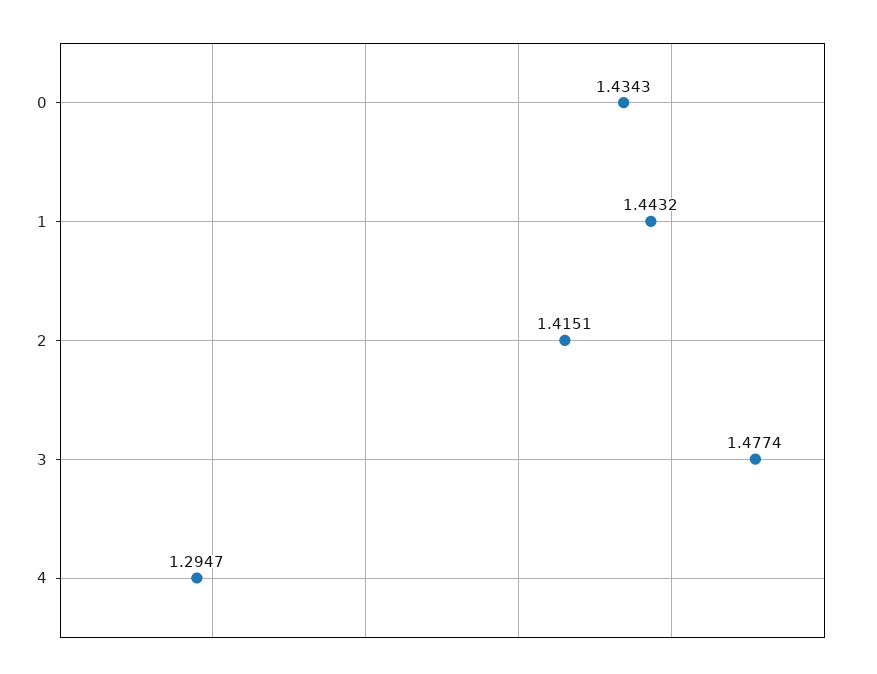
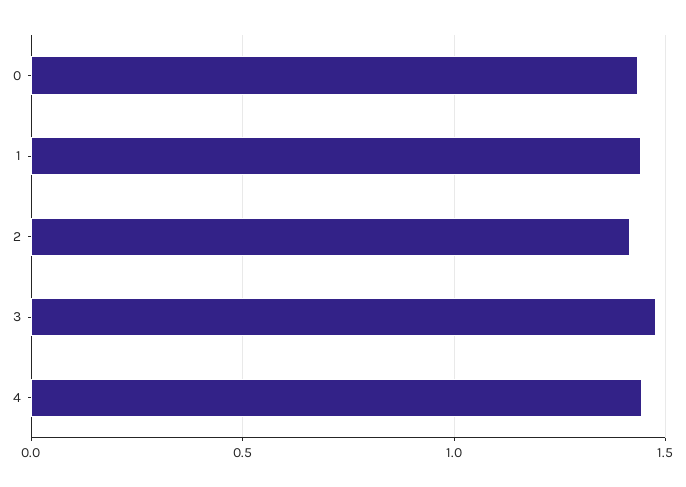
  {
    "0": 1.4343,
    "1": 1.4432,
    "2": 1.4151,
    "3": 1.4774,
-   "4": 1.2947
+   "4": 1.45
  }

